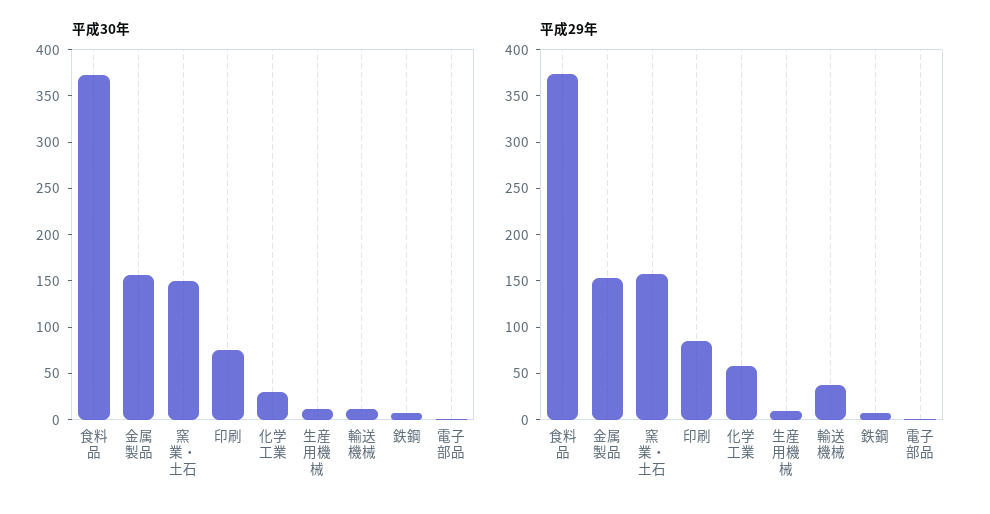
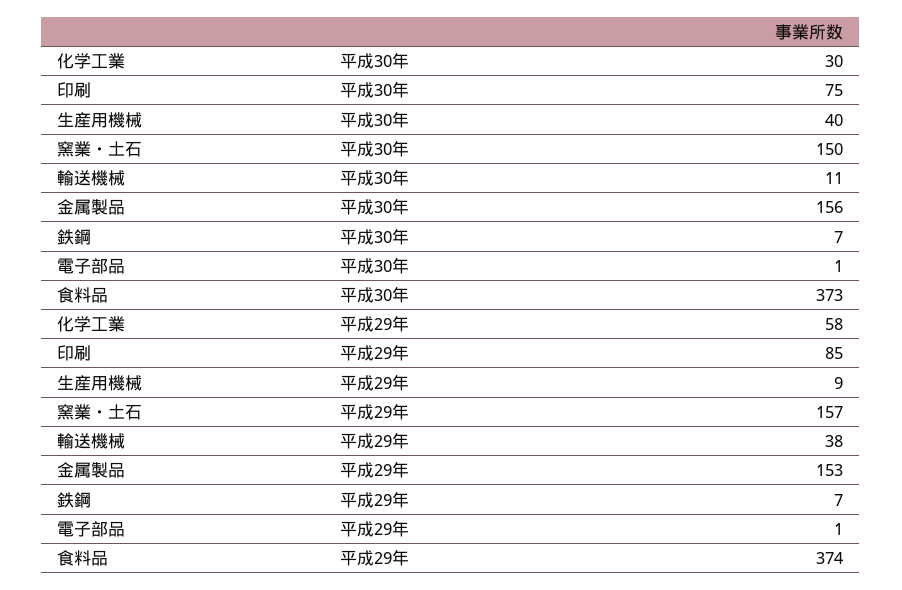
  {
    "平成30年": {
      "食料品": 373,
      "金属製品": 156,
      "窯業・土石": 150,
      "印刷": 75,
      "化学工業": 30,
-     "生産用機械": 10,
+     "生産用機械": 40,
      "輸送機械": 11,
      "鉄鋼": 7,
      "電子部品": 1
    },
    "平成29年": {
      "食料品": 374,
      "金属製品": 153,
      "窯業・土石": 157,
      "印刷": 85,
      "化学工業": 58,
      "生産用機械": 9,
      "輸送機械": 38,
      "鉄鋼": 7,
      "電子部品": 1
    }
  }

